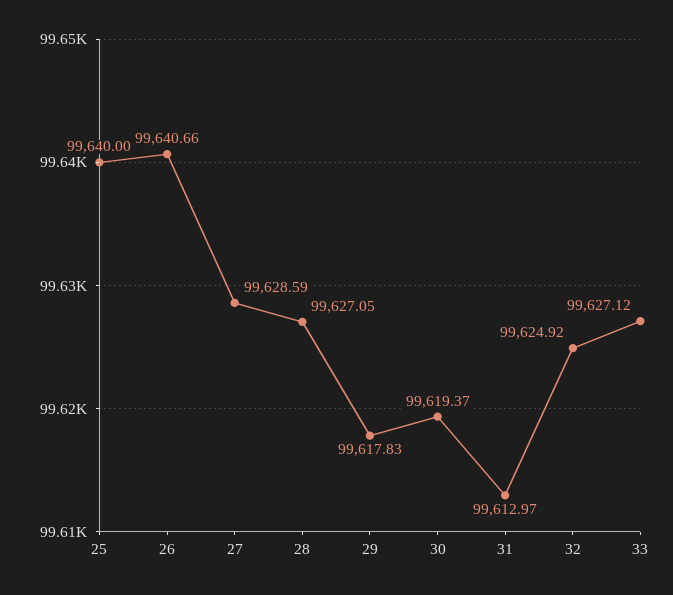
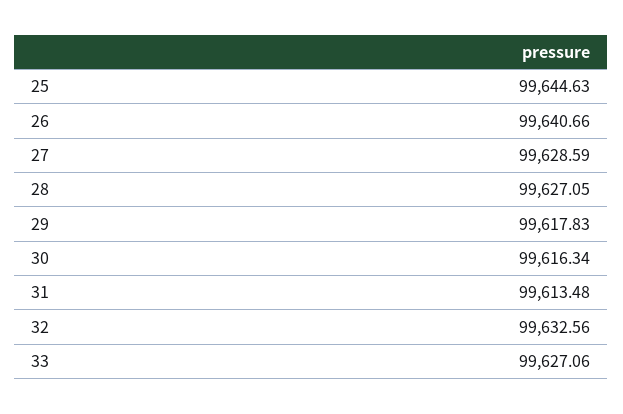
  {
-   "25": 99640,
+   "25": 99644.63,
    "26": 99640.66,
    "27": 99628.59,
    "28": 99627.05,
    "29": 99617.83,
-   "30": 99619.37,
+   "30": 99616.34,
-   "31": 99612.97,
+   "31": 99613.48,
-   "32": 99624.92,
+   "32": 99632.56,
-   "33": 99627.12
+   "33": 99627.06
  }

